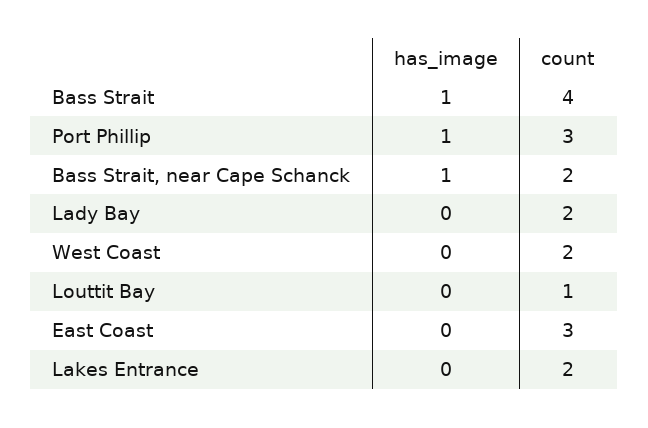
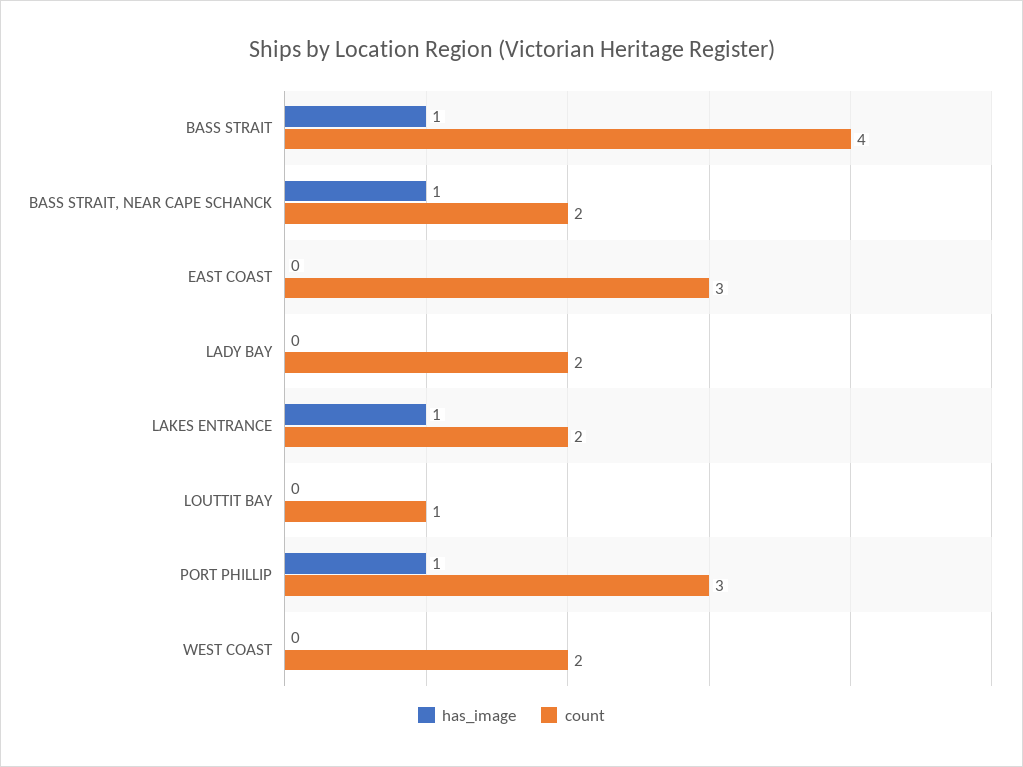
  {
    "has_image": {
      "Bass Strait": 1,
      "Port Phillip": 1,
      "Bass Strait, near Cape Schanck": 1,
      "Lady Bay": 0,
      "West Coast": 0,
      "Louttit Bay": 0,
      "East Coast": 0,
-     "Lakes Entrance": 0
+     "Lakes Entrance": 1
    },
    "count": {
      "Bass Strait": 4,
      "Port Phillip": 3,
      "Bass Strait, near Cape Schanck": 2,
      "Lady Bay": 2,
      "West Coast": 2,
      "Louttit Bay": 1,
      "East Coast": 3,
      "Lakes Entrance": 2
    }
  }

